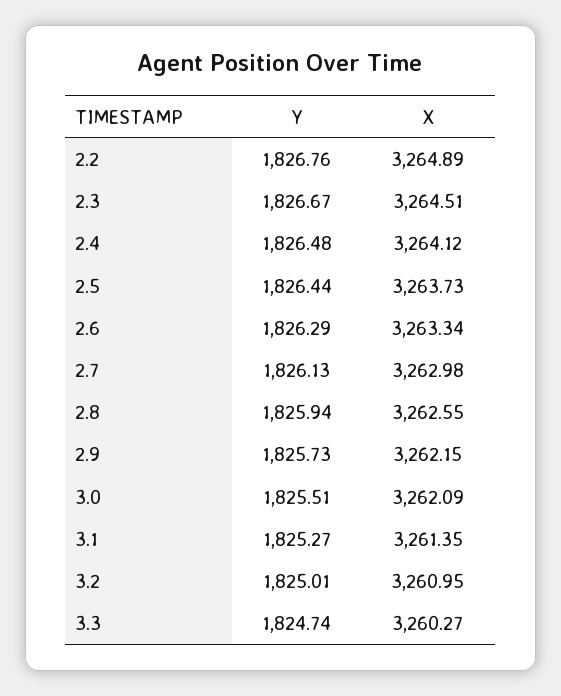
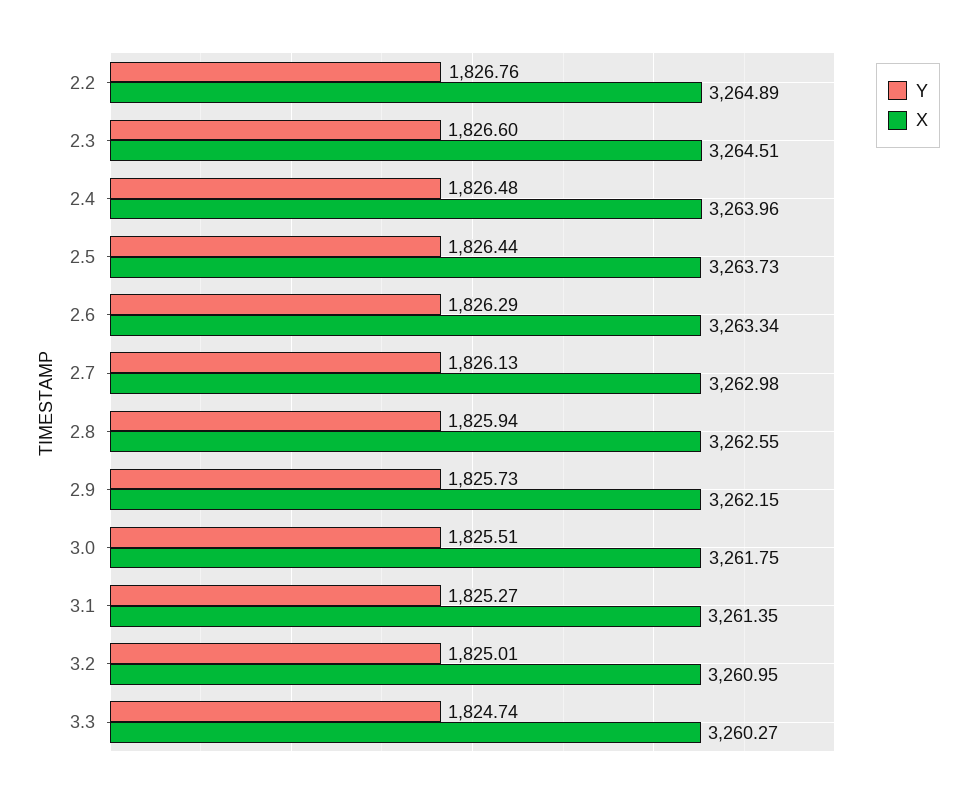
  {
    "Y": {
      "2.2": 1826.76,
-     "2.3": 1826.67,
+     "2.3": 1826.6,
      "2.4": 1826.48,
      "2.5": 1826.44,
      "2.6": 1826.29,
      "2.7": 1826.13,
      "2.8": 1825.94,
      "2.9": 1825.73,
      "3.0": 1825.51,
      "3.1": 1825.27,
      "3.2": 1825.01,
      "3.3": 1824.74
    },
    "X": {
      "2.2": 3264.89,
      "2.3": 3264.51,
-     "2.4": 3264.12,
+     "2.4": 3263.96,
      "2.5": 3263.73,
      "2.6": 3263.34,
      "2.7": 3262.98,
      "2.8": 3262.55,
      "2.9": 3262.15,
-     "3.0": 3262.09,
+     "3.0": 3261.75,
      "3.1": 3261.35,
      "3.2": 3260.95,
      "3.3": 3260.27
    }
  }

